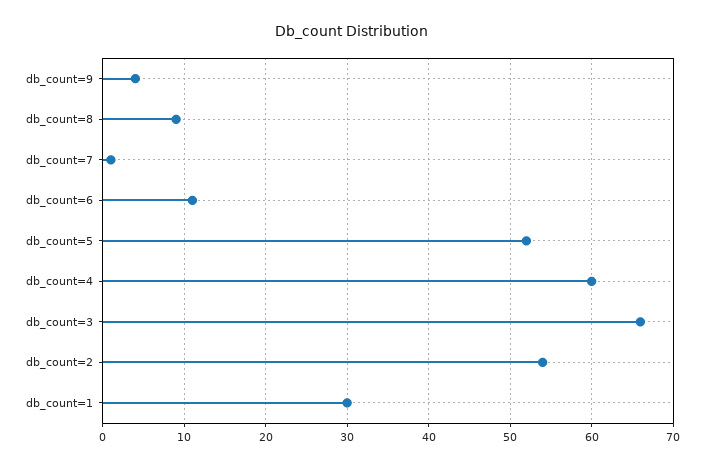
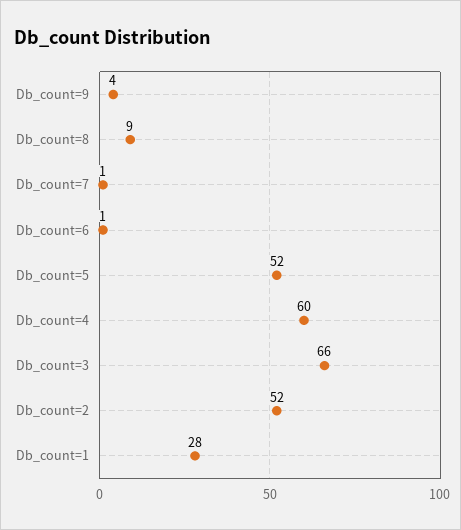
  {
    "db_count=9": 4,
    "db_count=8": 9,
    "db_count=7": 1,
-   "db_count=6": 11,
+   "db_count=6": 1,
    "db_count=5": 52,
    "db_count=4": 60,
    "db_count=3": 66,
-   "db_count=2": 54,
+   "db_count=2": 52,
-   "db_count=1": 30
+   "db_count=1": 28
  }

